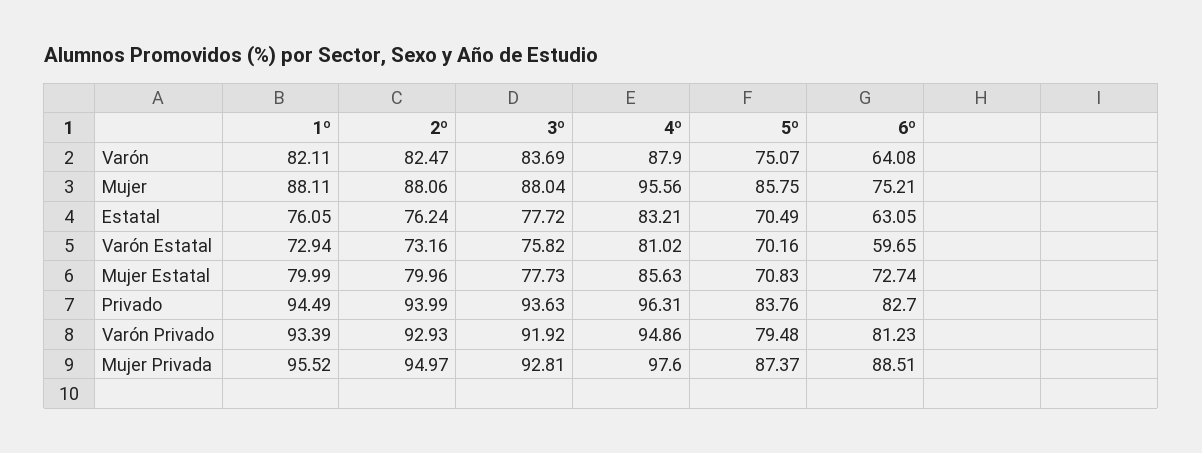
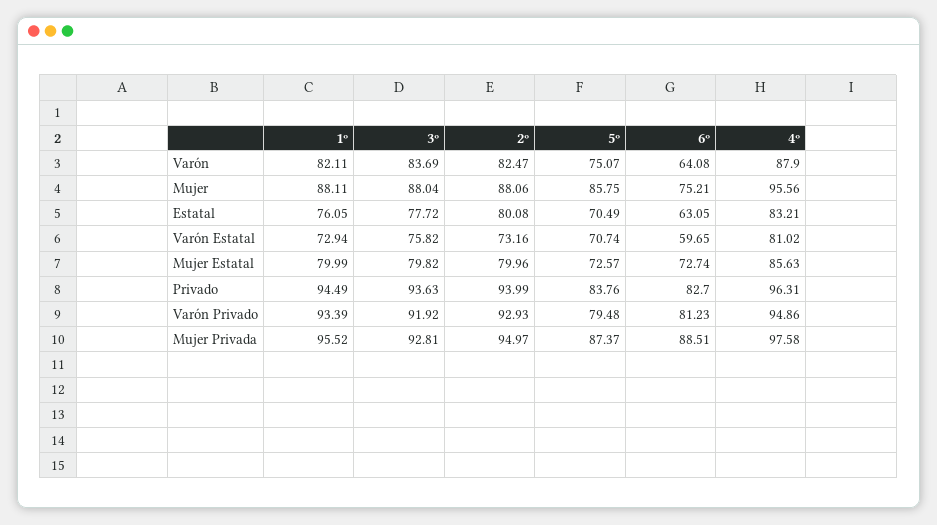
  {
    "1º": {
      "Varón": 82.11,
      "Mujer": 88.11,
      "Estatal": 76.05,
      "Varón Estatal": 72.94,
      "Mujer Estatal": 79.99,
      "Privado": 94.49,
      "Varón Privado": 93.39,
      "Mujer Privada": 95.52
    },
    "2º": {
      "Varón": 82.47,
      "Mujer": 88.06,
-     "Estatal": 76.24,
+     "Estatal": 80.08,
      "Varón Estatal": 73.16,
      "Mujer Estatal": 79.96,
      "Privado": 93.99,
      "Varón Privado": 92.93,
      "Mujer Privada": 94.97
    },
    "3º": {
      "Varón": 83.69,
      "Mujer": 88.04,
      "Estatal": 77.72,
      "Varón Estatal": 75.82,
-     "Mujer Estatal": 77.73,
+     "Mujer Estatal": 79.82,
      "Privado": 93.63,
      "Varón Privado": 91.92,
      "Mujer Privada": 92.81
    },
    "4º": {
      "Varón": 87.9,
      "Mujer": 95.56,
      "Estatal": 83.21,
      "Varón Estatal": 81.02,
      "Mujer Estatal": 85.63,
      "Privado": 96.31,
      "Varón Privado": 94.86,
-     "Mujer Privada": 97.6
+     "Mujer Privada": 97.58
    },
    "5º": {
      "Varón": 75.07,
      "Mujer": 85.75,
      "Estatal": 70.49,
-     "Varón Estatal": 70.16,
+     "Varón Estatal": 70.74,
-     "Mujer Estatal": 70.83,
+     "Mujer Estatal": 72.57,
      "Privado": 83.76,
      "Varón Privado": 79.48,
      "Mujer Privada": 87.37
    },
    "6º": {
      "Varón": 64.08,
      "Mujer": 75.21,
      "Estatal": 63.05,
      "Varón Estatal": 59.65,
      "Mujer Estatal": 72.74,
      "Privado": 82.7,
      "Varón Privado": 81.23,
      "Mujer Privada": 88.51
    }
  }

